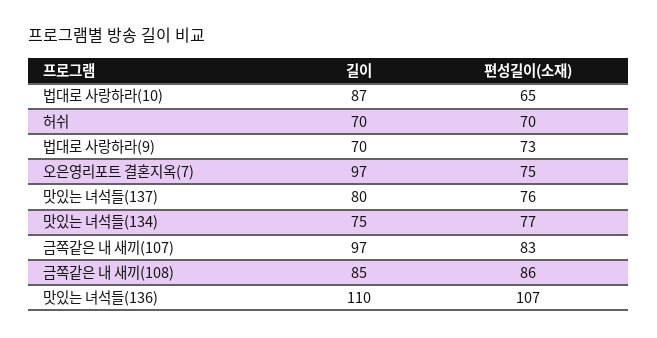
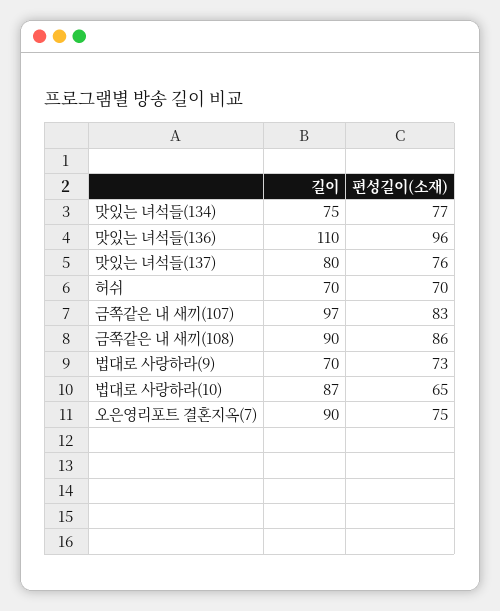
  {
    "길이": {
      "법대로 사랑하라(10)": 87,
      "허쉬": 70,
      "법대로 사랑하라(9)": 70,
-     "오은영리포트 결혼지옥(7)": 97,
+     "오은영리포트 결혼지옥(7)": 90,
      "맛있는 녀석들(137)": 80,
      "맛있는 녀석들(134)": 75,
      "금쪽같은 내 새끼(107)": 97,
-     "금쪽같은 내 새끼(108)": 85,
+     "금쪽같은 내 새끼(108)": 90,
      "맛있는 녀석들(136)": 110
    },
    "편성길이(소재)": {
      "법대로 사랑하라(10)": 65,
      "허쉬": 70,
      "법대로 사랑하라(9)": 73,
      "오은영리포트 결혼지옥(7)": 75,
      "맛있는 녀석들(137)": 76,
      "맛있는 녀석들(134)": 77,
      "금쪽같은 내 새끼(107)": 83,
      "금쪽같은 내 새끼(108)": 86,
-     "맛있는 녀석들(136)": 107
+     "맛있는 녀석들(136)": 96
    }
  }

